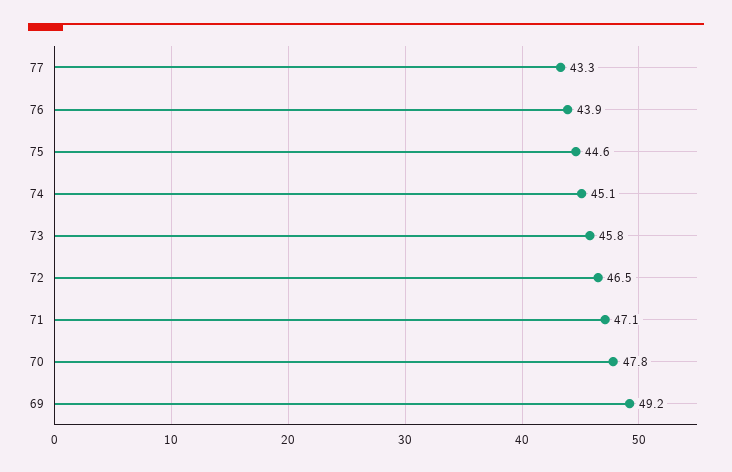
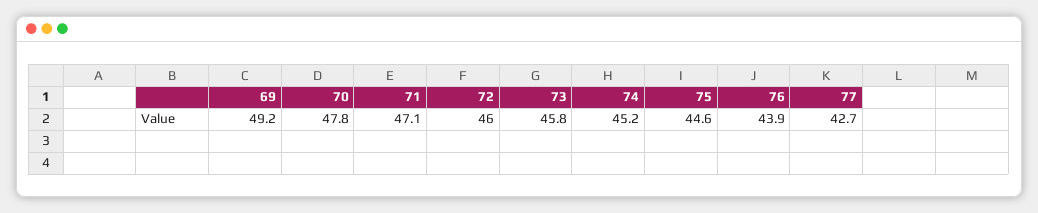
  {
-   "77": 43.3,
+   "77": 42.7,
    "76": 43.9,
    "75": 44.6,
-   "74": 45.1,
+   "74": 45.2,
    "73": 45.8,
-   "72": 46.5,
+   "72": 46,
    "71": 47.1,
    "70": 47.8,
    "69": 49.2
  }

